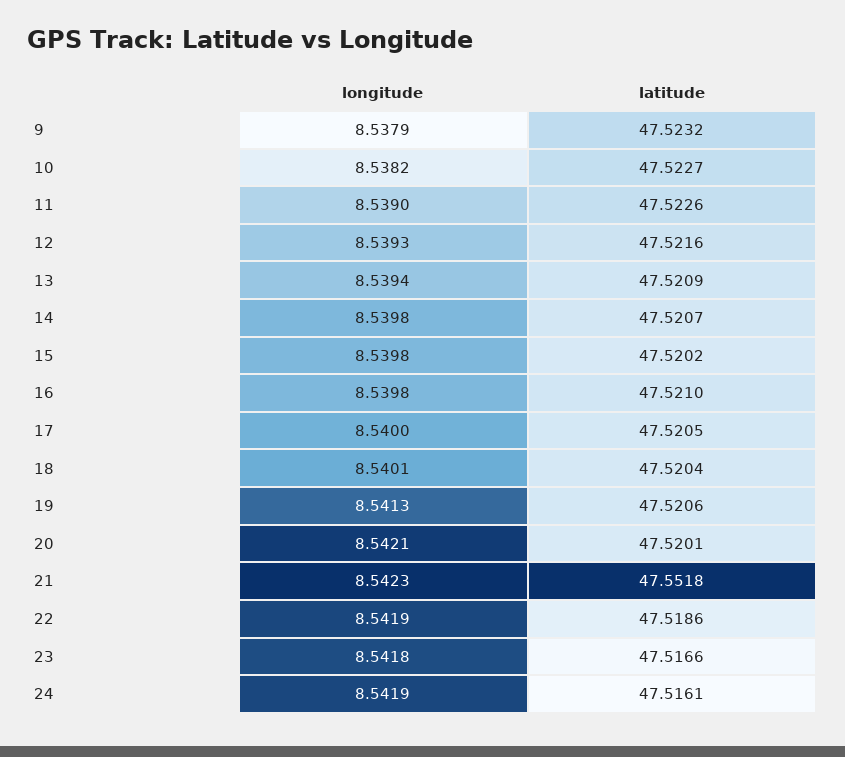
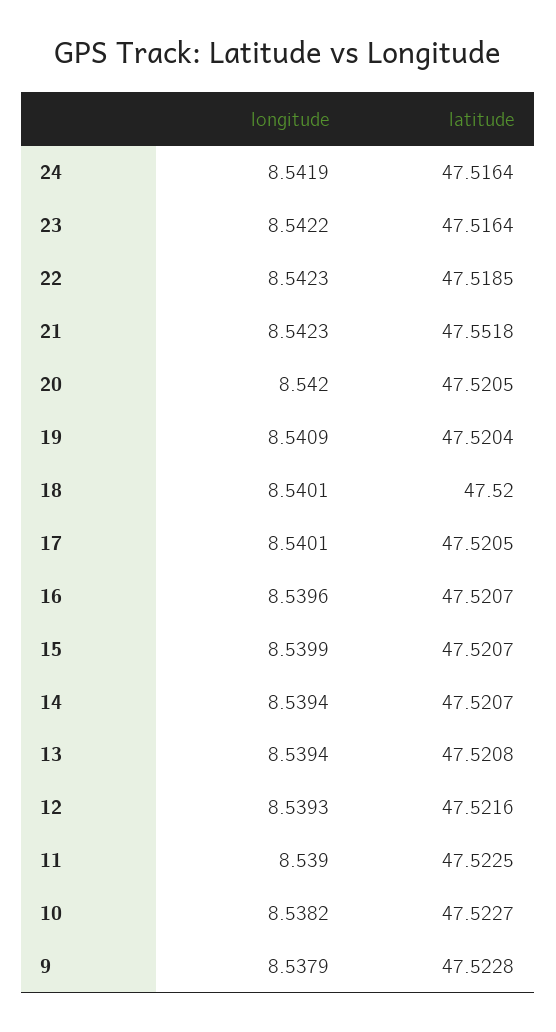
  {
    "longitude": {
      "9": 8.5379,
      "10": 8.5382,
      "11": 8.539,
      "12": 8.5393,
      "13": 8.5394,
-     "14": 8.5398,
+     "14": 8.5394,
-     "15": 8.5398,
+     "15": 8.5399,
-     "16": 8.5398,
+     "16": 8.5396,
-     "17": 8.54,
+     "17": 8.5401,
      "18": 8.5401,
-     "19": 8.5413,
+     "19": 8.5409,
-     "20": 8.5421,
+     "20": 8.542,
      "21": 8.5423,
-     "22": 8.5419,
+     "22": 8.5423,
-     "23": 8.5418,
+     "23": 8.5422,
      "24": 8.5419
    },
    "latitude": {
-     "9": 47.5232,
+     "9": 47.5228,
      "10": 47.5227,
-     "11": 47.5226,
+     "11": 47.5225,
      "12": 47.5216,
-     "13": 47.5209,
+     "13": 47.5208,
      "14": 47.5207,
-     "15": 47.5202,
+     "15": 47.5207,
-     "16": 47.521,
+     "16": 47.5207,
      "17": 47.5205,
-     "18": 47.5204,
+     "18": 47.52,
-     "19": 47.5206,
+     "19": 47.5204,
-     "20": 47.5201,
+     "20": 47.5205,
      "21": 47.5518,
-     "22": 47.5186,
+     "22": 47.5185,
-     "23": 47.5166,
+     "23": 47.5164,
-     "24": 47.5161
+     "24": 47.5164
    }
  }

